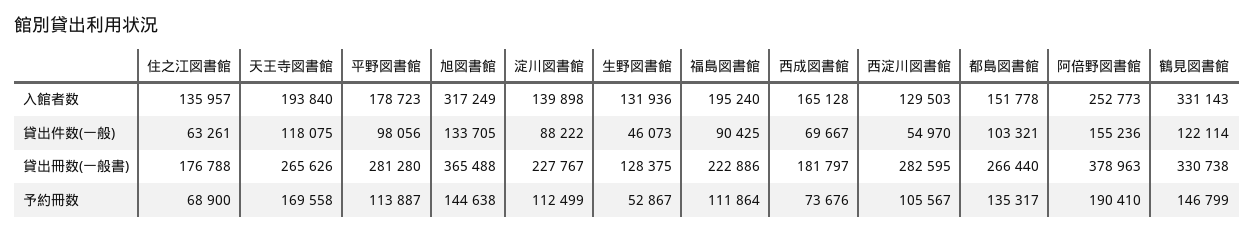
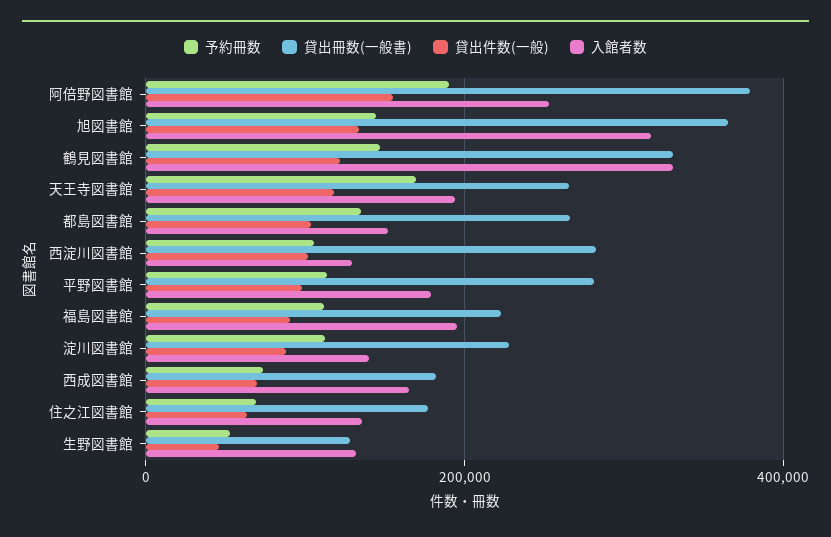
  {
    "入館者数": {
      "住之江図書館": 135957,
      "天王寺図書館": 193840,
      "平野図書館": 178723,
      "旭図書館": 317249,
      "淀川図書館": 139898,
      "生野図書館": 131936,
      "福島図書館": 195240,
      "西成図書館": 165128,
      "西淀川図書館": 129503,
      "都島図書館": 151778,
      "阿倍野図書館": 252773,
      "鶴見図書館": 331143
    },
    "貸出件数(一般)": {
      "住之江図書館": 63261,
      "天王寺図書館": 118075,
      "平野図書館": 98056,
      "旭図書館": 133705,
      "淀川図書館": 88222,
      "生野図書館": 46073,
      "福島図書館": 90425,
      "西成図書館": 69667,
-     "西淀川図書館": 54970,
+     "西淀川図書館": 100000,
      "都島図書館": 103321,
      "阿倍野図書館": 155236,
      "鶴見図書館": 122114
    },
    "貸出冊数(一般書)": {
      "住之江図書館": 176788,
      "天王寺図書館": 265626,
      "平野図書館": 281280,
      "旭図書館": 365488,
      "淀川図書館": 227767,
      "生野図書館": 128375,
      "福島図書館": 222886,
      "西成図書館": 181797,
      "西淀川図書館": 282595,
      "都島図書館": 266440,
      "阿倍野図書館": 378963,
      "鶴見図書館": 330738
    },
    "予約冊数": {
      "住之江図書館": 68900,
      "天王寺図書館": 169558,
      "平野図書館": 113887,
      "旭図書館": 144638,
      "淀川図書館": 112499,
      "生野図書館": 52867,
      "福島図書館": 111864,
      "西成図書館": 73676,
      "西淀川図書館": 105567,
      "都島図書館": 135317,
      "阿倍野図書館": 190410,
      "鶴見図書館": 146799
    }
  }

